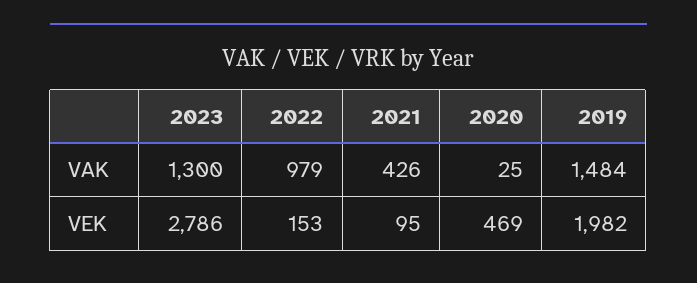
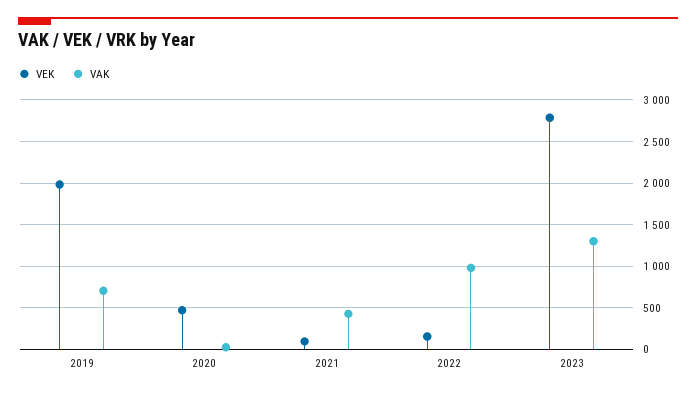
  {
    "VAK": {
      "2023": 1300,
      "2022": 979,
      "2021": 426,
      "2020": 25,
-     "2019": 1484
+     "2019": 700
    },
    "VEK": {
      "2023": 2786,
      "2022": 153,
      "2021": 95,
      "2020": 469,
      "2019": 1982
    }
  }

